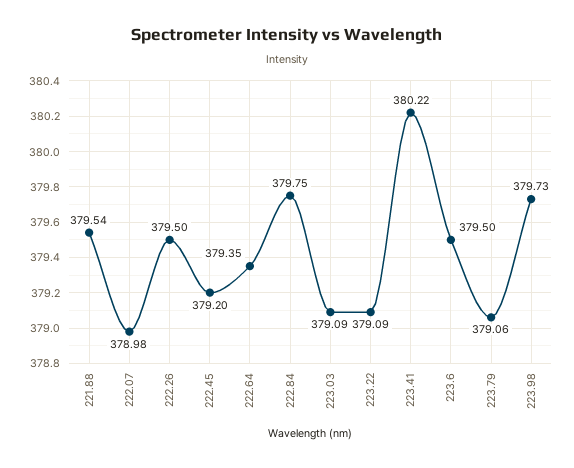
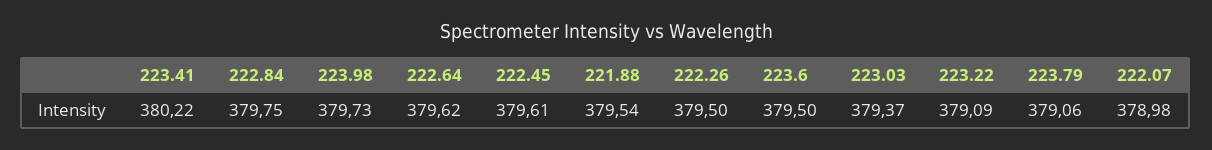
  {
    "221.88": 379.54,
    "222.07": 378.98,
    "222.26": 379.5,
-   "222.45": 379.2,
+   "222.45": 379.61,
-   "222.64": 379.35,
+   "222.64": 379.62,
    "222.84": 379.75,
-   "223.03": 379.09,
+   "223.03": 379.37,
    "223.22": 379.09,
    "223.41": 380.22,
    "223.6": 379.5,
    "223.79": 379.06,
    "223.98": 379.73
  }

